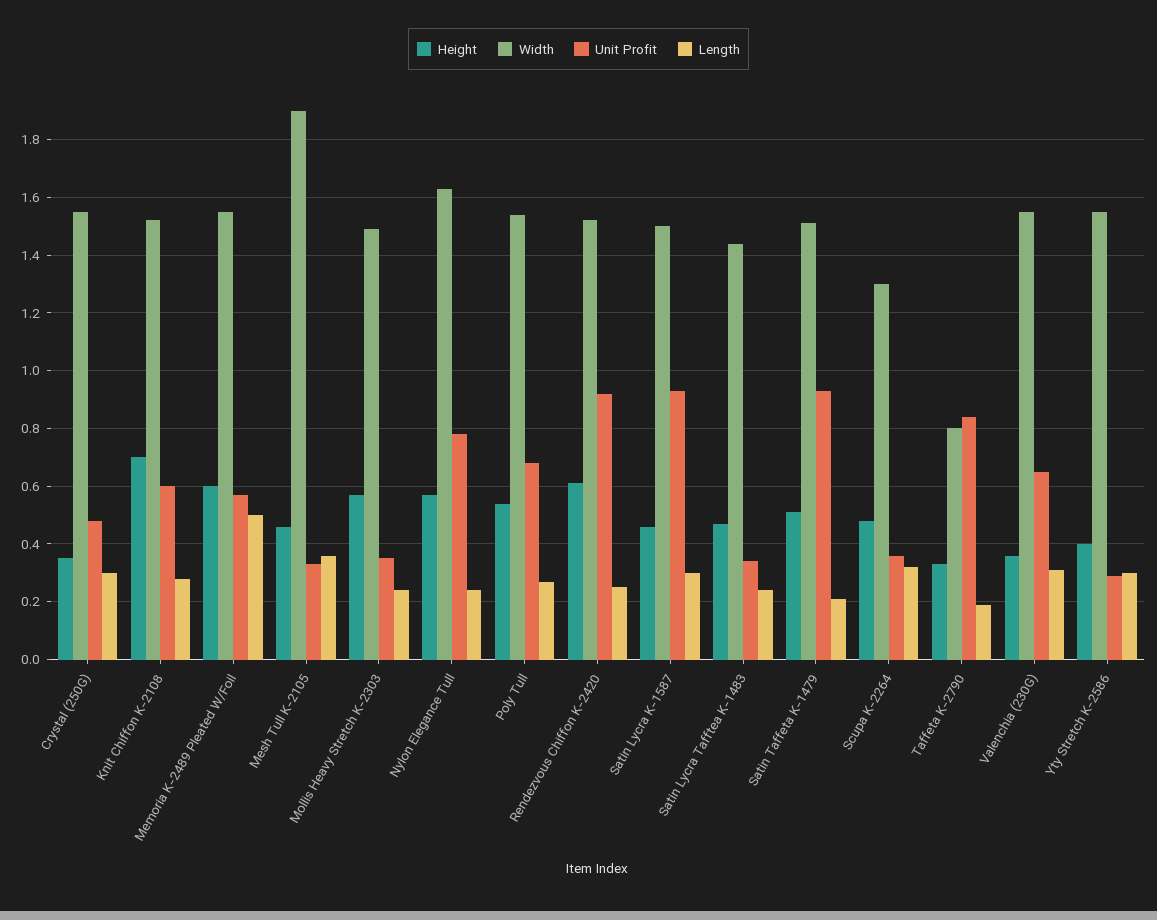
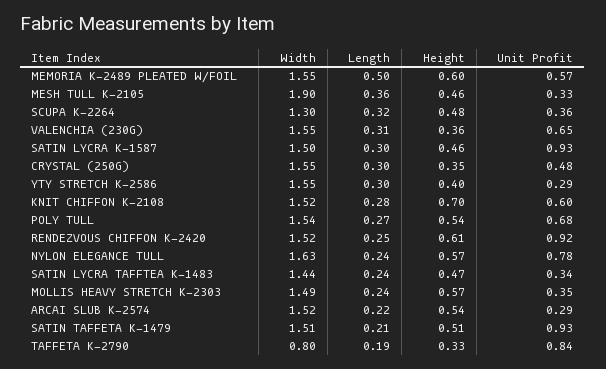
  {
    "Height": {
      "Crystal (250G)": 0.35,
      "Knit Chiffon K-2108": 0.7,
      "Memoria K-2489 Pleated W/Foil": 0.6,
      "Mesh Tull K-2105": 0.46,
      "Mollis Heavy Stretch K-2303": 0.57,
      "Nylon Elegance Tull": 0.57,
      "Poly Tull": 0.54,
      "Rendezvous Chiffon K-2420": 0.61,
      "Satin Lycra K-1587": 0.46,
      "Satin Lycra Tafftea K-1483": 0.47,
      "Satin Taffeta K-1479": 0.51,
      "Scupa K-2264": 0.48,
      "Taffeta K-2790": 0.33,
      "Valenchia (230G)": 0.36,
-     "Yty Stretch K-2586": 0.4
+     "Yty Stretch K-2586": 0.4,
+     "ARCAI SLUB K-2574": 0.54
    },
    "Width": {
      "Crystal (250G)": 1.55,
      "Knit Chiffon K-2108": 1.52,
      "Memoria K-2489 Pleated W/Foil": 1.55,
      "Mesh Tull K-2105": 1.9,
      "Mollis Heavy Stretch K-2303": 1.49,
      "Nylon Elegance Tull": 1.63,
      "Poly Tull": 1.54,
      "Rendezvous Chiffon K-2420": 1.52,
      "Satin Lycra K-1587": 1.5,
      "Satin Lycra Tafftea K-1483": 1.44,
      "Satin Taffeta K-1479": 1.51,
      "Scupa K-2264": 1.3,
      "Taffeta K-2790": 0.8,
      "Valenchia (230G)": 1.55,
-     "Yty Stretch K-2586": 1.55
+     "Yty Stretch K-2586": 1.55,
+     "ARCAI SLUB K-2574": 1.52
    },
    "Unit Profit": {
      "Crystal (250G)": 0.48,
      "Knit Chiffon K-2108": 0.6,
      "Memoria K-2489 Pleated W/Foil": 0.57,
      "Mesh Tull K-2105": 0.33,
      "Mollis Heavy Stretch K-2303": 0.35,
      "Nylon Elegance Tull": 0.78,
      "Poly Tull": 0.68,
      "Rendezvous Chiffon K-2420": 0.92,
      "Satin Lycra K-1587": 0.93,
      "Satin Lycra Tafftea K-1483": 0.34,
      "Satin Taffeta K-1479": 0.93,
      "Scupa K-2264": 0.36,
      "Taffeta K-2790": 0.84,
      "Valenchia (230G)": 0.65,
-     "Yty Stretch K-2586": 0.29
+     "Yty Stretch K-2586": 0.29,
+     "ARCAI SLUB K-2574": 0.29
    },
    "Length": {
      "Crystal (250G)": 0.3,
      "Knit Chiffon K-2108": 0.28,
      "Memoria K-2489 Pleated W/Foil": 0.5,
      "Mesh Tull K-2105": 0.36,
      "Mollis Heavy Stretch K-2303": 0.24,
      "Nylon Elegance Tull": 0.24,
      "Poly Tull": 0.27,
      "Rendezvous Chiffon K-2420": 0.25,
      "Satin Lycra K-1587": 0.3,
      "Satin Lycra Tafftea K-1483": 0.24,
      "Satin Taffeta K-1479": 0.21,
      "Scupa K-2264": 0.32,
      "Taffeta K-2790": 0.19,
      "Valenchia (230G)": 0.31,
-     "Yty Stretch K-2586": 0.3
+     "Yty Stretch K-2586": 0.3,
+     "ARCAI SLUB K-2574": 0.22
    }
  }

